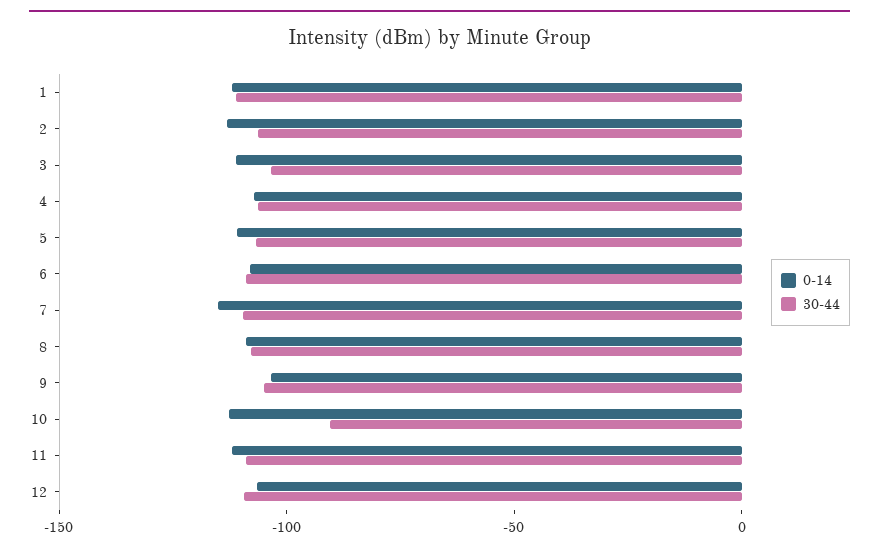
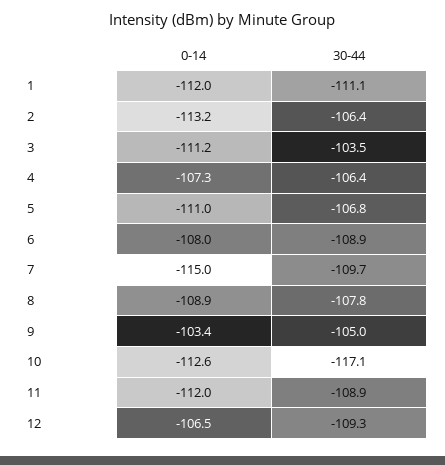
  {
    "0-14": {
      "1": -112,
      "2": -113.2,
      "3": -111.2,
      "4": -107.3,
      "5": -111,
      "6": -108,
      "7": -115,
      "8": -108.9,
      "9": -103.4,
      "10": -112.6,
      "11": -112,
      "12": -106.5
    },
    "30-44": {
      "1": -111.1,
      "2": -106.4,
      "3": -103.5,
      "4": -106.4,
      "5": -106.8,
      "6": -108.9,
      "7": -109.7,
      "8": -107.8,
      "9": -105,
-     "10": -90,
+     "10": -117.1,
      "11": -108.9,
      "12": -109.3
    }
  }

